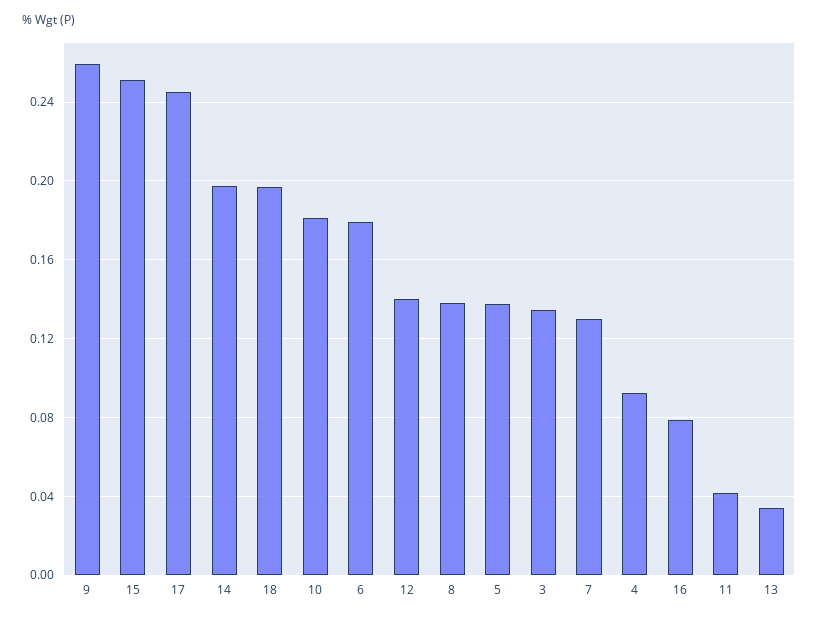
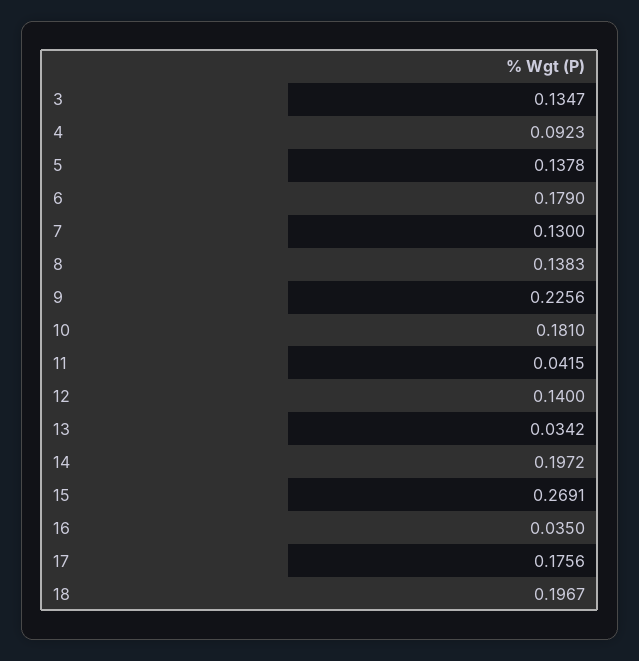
  {
-   "9": 0.26,
+   "9": 0.2256,
-   "15": 0.25,
+   "15": 0.2691,
-   "17": 0.245,
+   "17": 0.1756,
    "14": 0.1972,
    "18": 0.1967,
    "10": 0.181,
    "6": 0.179,
    "12": 0.14,
    "8": 0.1383,
    "5": 0.1378,
    "3": 0.1347,
    "7": 0.13,
    "4": 0.0923,
-   "16": 0.08,
+   "16": 0.035,
    "11": 0.0415,
    "13": 0.0342
  }

